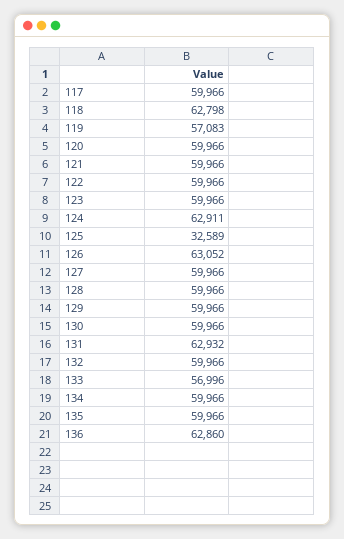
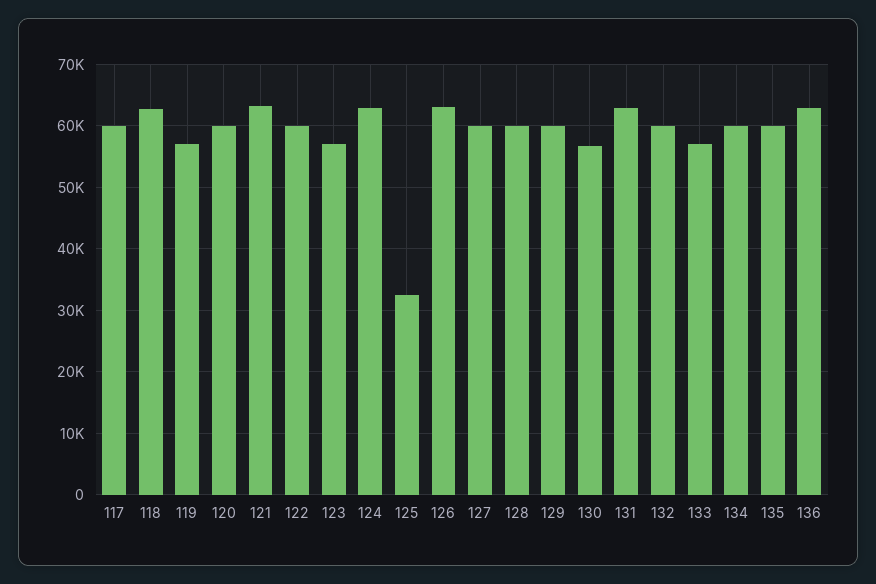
  {
    "117": 59966,
    "118": 62798,
    "119": 57083,
    "120": 59966,
-   "121": 59966,
+   "121": 63000,
    "122": 59966,
-   "123": 59966,
+   "123": 57000,
    "124": 62911,
    "125": 32589,
    "126": 63052,
    "127": 59966,
    "128": 59966,
    "129": 59966,
-   "130": 59966,
+   "130": 57000,
    "131": 62932,
    "132": 59966,
    "133": 56996,
    "134": 59966,
    "135": 59966,
    "136": 62860
  }

